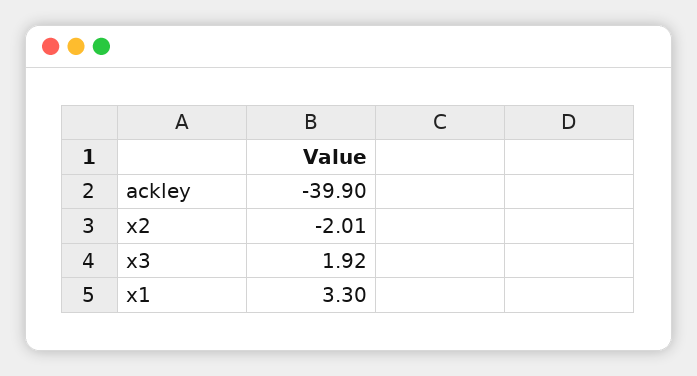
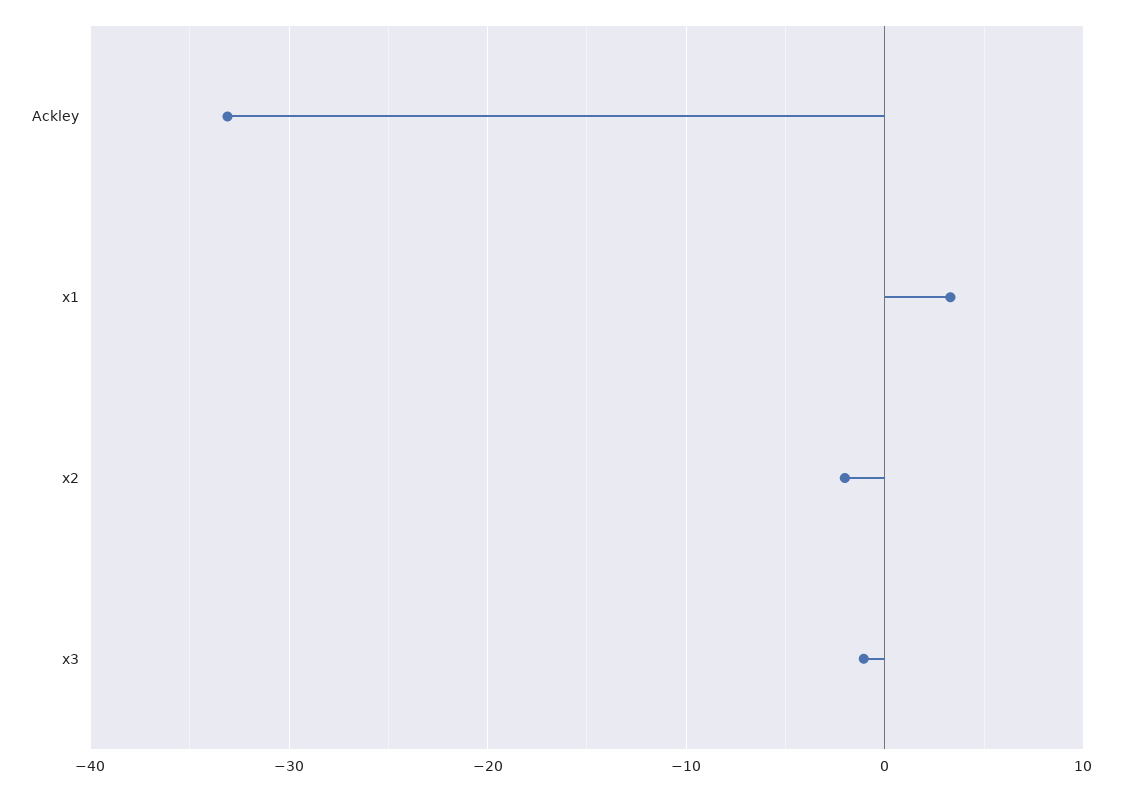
  {
-   "ackley": -39.9,
+   "ackley": -33,
    "x2": -2.01,
-   "x3": 1.92,
+   "x3": -1,
    "x1": 3.3
  }

